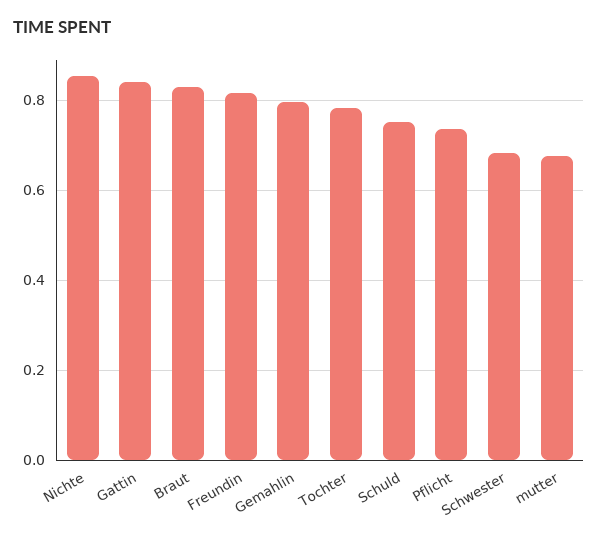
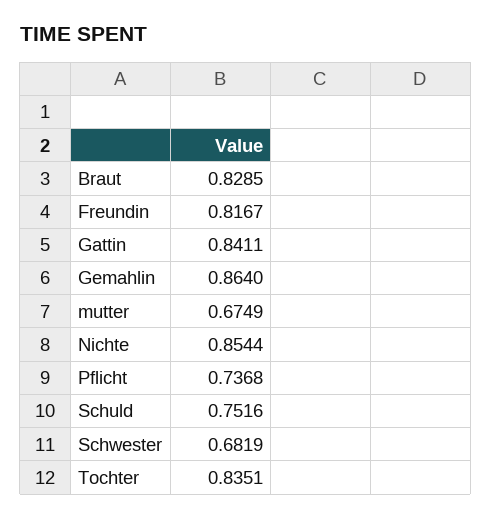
  {
    "Nichte": 0.8544,
    "Gattin": 0.8411,
    "Braut": 0.8285,
    "Freundin": 0.8167,
-   "Gemahlin": 0.8,
+   "Gemahlin": 0.864,
-   "Tochter": 0.78,
+   "Tochter": 0.8351,
    "Schuld": 0.7516,
    "Pflicht": 0.7368,
    "Schwester": 0.6819,
    "mutter": 0.6749
  }

